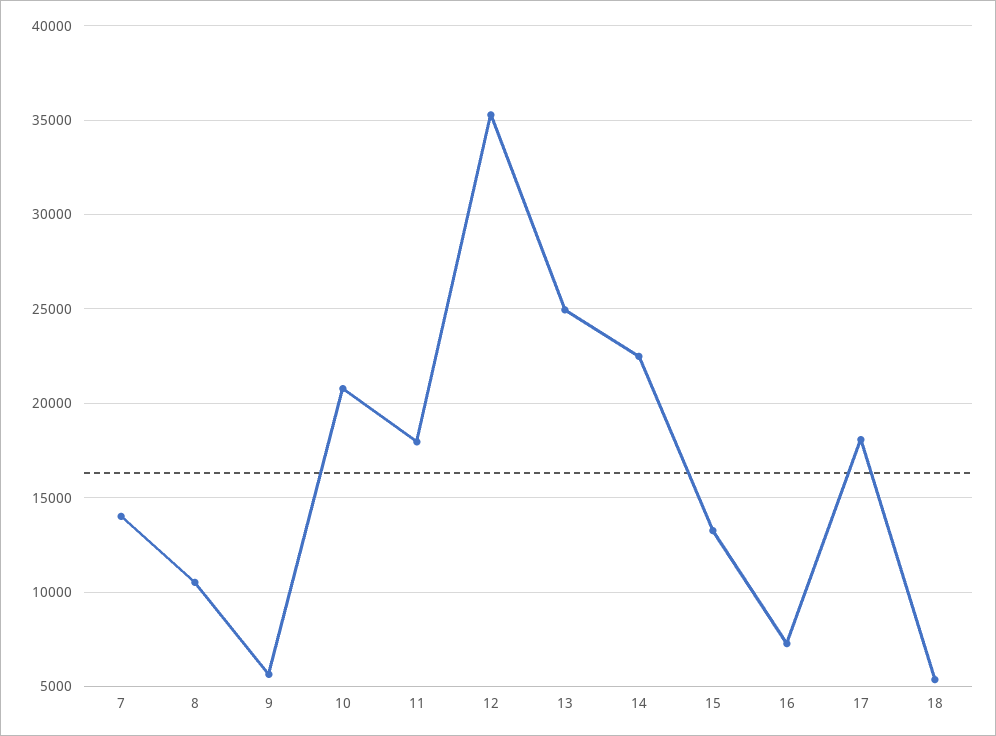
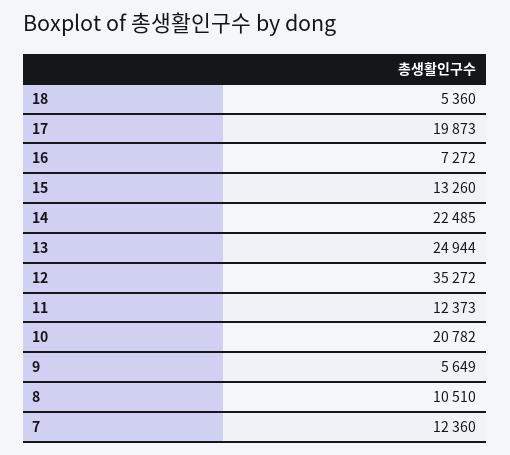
  {
-   "7": 14000,
+   "7": 12360,
    "8": 10510,
    "9": 5649,
    "10": 20782,
-   "11": 18000,
+   "11": 12373,
    "12": 35272,
    "13": 24944,
    "14": 22485,
    "15": 13260,
    "16": 7272,
-   "17": 18000,
+   "17": 19873,
    "18": 5360
  }

